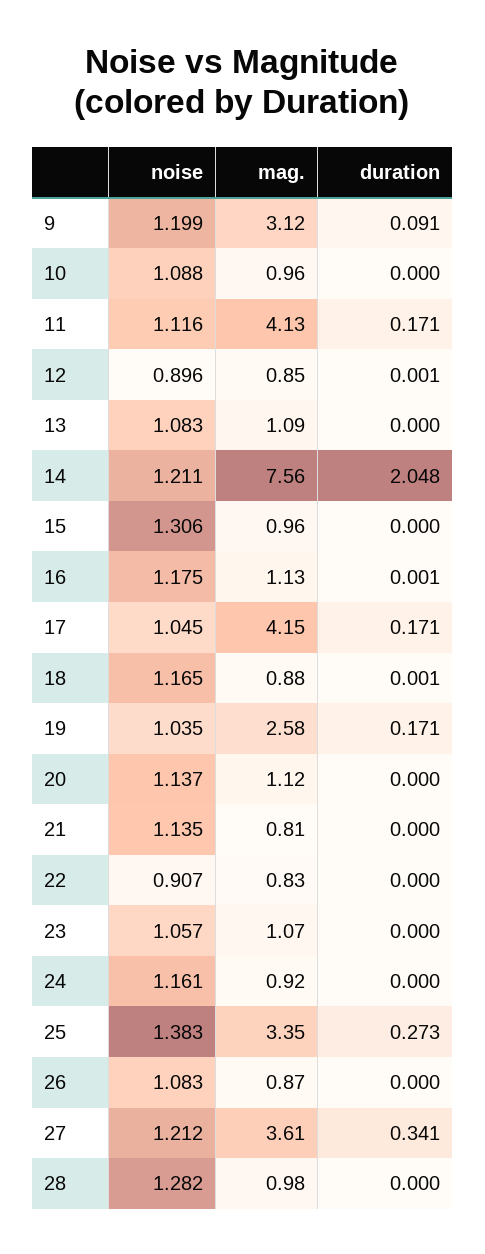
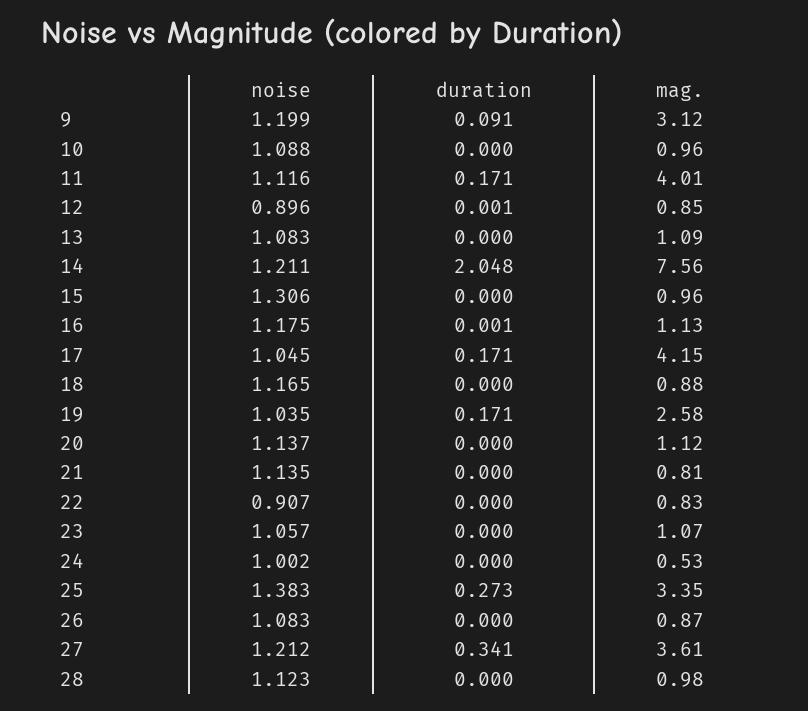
  {
    "noise": {
      "9": 1.199,
      "10": 1.088,
      "11": 1.116,
      "12": 0.896,
      "13": 1.083,
      "14": 1.211,
      "15": 1.306,
      "16": 1.175,
      "17": 1.045,
      "18": 1.165,
      "19": 1.035,
      "20": 1.137,
      "21": 1.135,
      "22": 0.907,
      "23": 1.057,
-     "24": 1.161,
+     "24": 1.002,
      "25": 1.383,
      "26": 1.083,
      "27": 1.212,
-     "28": 1.282
+     "28": 1.123
    },
    "mag.": {
      "9": 3.12,
      "10": 0.96,
-     "11": 4.13,
+     "11": 4.01,
      "12": 0.85,
      "13": 1.09,
      "14": 7.56,
      "15": 0.96,
      "16": 1.13,
      "17": 4.15,
      "18": 0.88,
      "19": 2.58,
      "20": 1.12,
      "21": 0.81,
      "22": 0.83,
      "23": 1.07,
-     "24": 0.92,
+     "24": 0.53,
      "25": 3.35,
      "26": 0.87,
      "27": 3.61,
      "28": 0.98
    },
    "duration": {
      "9": 0.091,
      "10": 0,
      "11": 0.171,
      "12": 0.001,
      "13": 0,
      "14": 2.048,
      "15": 0,
      "16": 0.001,
      "17": 0.171,
-     "18": 0.001,
+     "18": 0,
      "19": 0.171,
      "20": 0,
      "21": 0,
      "22": 0,
      "23": 0,
      "24": 0,
      "25": 0.273,
      "26": 0,
      "27": 0.341,
      "28": 0
    }
  }

